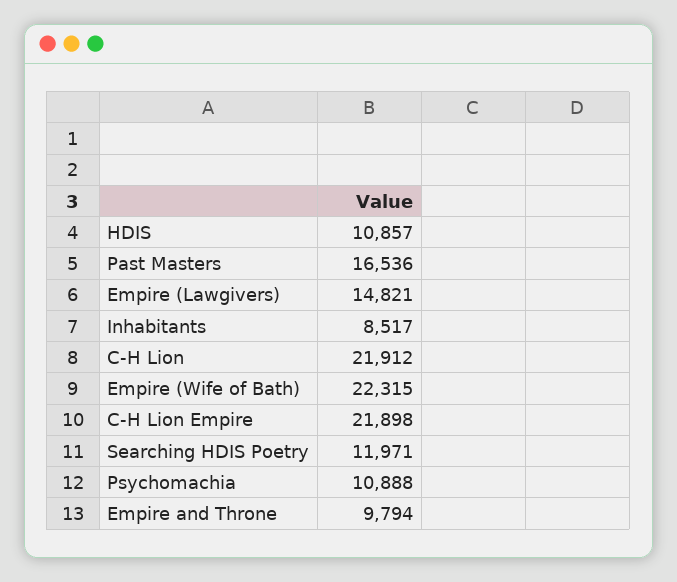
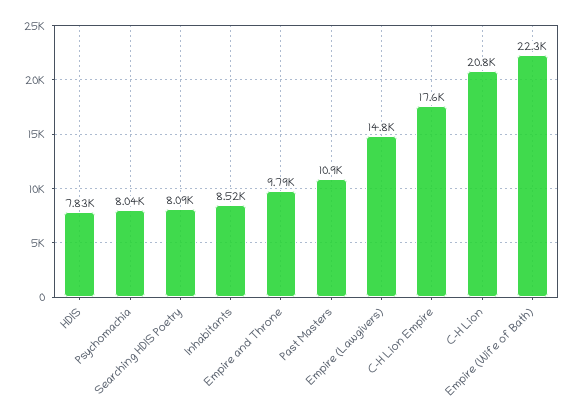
  {
-   "HDIS": 10857,
+   "HDIS": 7830,
-   "Past Masters": 16536,
+   "Past Masters": 10900,
    "Empire (Lawgivers)": 14821,
    "Inhabitants": 8517,
-   "C-H Lion": 21912,
+   "C-H Lion": 20800,
    "Empire (Wife of Bath)": 22315,
-   "C-H Lion Empire": 21898,
+   "C-H Lion Empire": 17600,
-   "Searching HDIS Poetry": 11971,
+   "Searching HDIS Poetry": 8090,
-   "Psychomachia": 10888,
+   "Psychomachia": 8040,
    "Empire and Throne": 9794
  }

